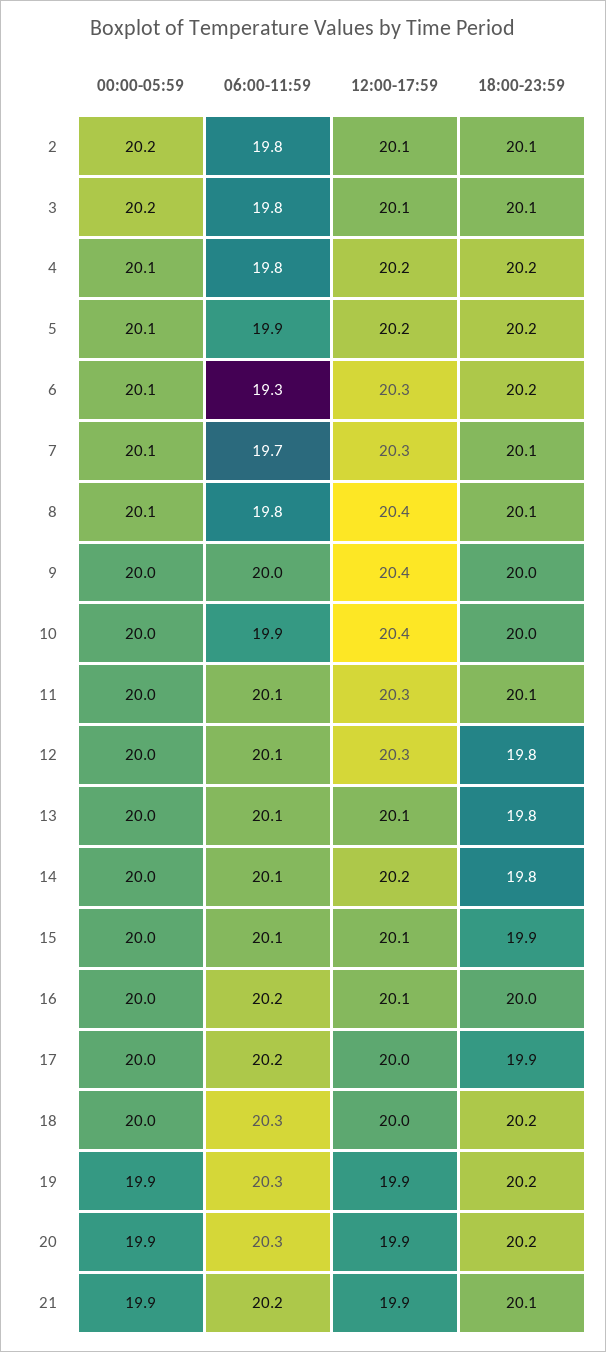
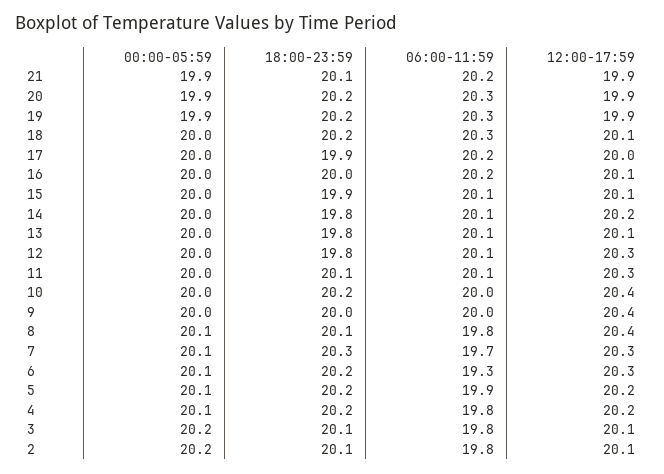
  {
    "00:00-05:59": {
      "2": 20.2,
      "3": 20.2,
      "4": 20.1,
      "5": 20.1,
      "6": 20.1,
      "7": 20.1,
      "8": 20.1,
      "9": 20,
      "10": 20,
      "11": 20,
      "12": 20,
      "13": 20,
      "14": 20,
      "15": 20,
      "16": 20,
      "17": 20,
      "18": 20,
      "19": 19.9,
      "20": 19.9,
      "21": 19.9
    },
    "06:00-11:59": {
      "2": 19.8,
      "3": 19.8,
      "4": 19.8,
      "5": 19.9,
      "6": 19.3,
      "7": 19.7,
      "8": 19.8,
      "9": 20,
-     "10": 19.9,
+     "10": 20,
      "11": 20.1,
      "12": 20.1,
      "13": 20.1,
      "14": 20.1,
      "15": 20.1,
      "16": 20.2,
      "17": 20.2,
      "18": 20.3,
      "19": 20.3,
      "20": 20.3,
      "21": 20.2
    },
    "12:00-17:59": {
      "2": 20.1,
      "3": 20.1,
      "4": 20.2,
      "5": 20.2,
      "6": 20.3,
      "7": 20.3,
      "8": 20.4,
      "9": 20.4,
      "10": 20.4,
      "11": 20.3,
      "12": 20.3,
      "13": 20.1,
      "14": 20.2,
      "15": 20.1,
      "16": 20.1,
      "17": 20,
-     "18": 20,
+     "18": 20.1,
      "19": 19.9,
      "20": 19.9,
      "21": 19.9
    },
    "18:00-23:59": {
      "2": 20.1,
      "3": 20.1,
      "4": 20.2,
      "5": 20.2,
      "6": 20.2,
-     "7": 20.1,
+     "7": 20.3,
      "8": 20.1,
      "9": 20,
-     "10": 20,
+     "10": 20.2,
      "11": 20.1,
      "12": 19.8,
      "13": 19.8,
      "14": 19.8,
      "15": 19.9,
      "16": 20,
      "17": 19.9,
      "18": 20.2,
      "19": 20.2,
      "20": 20.2,
      "21": 20.1
    }
  }

